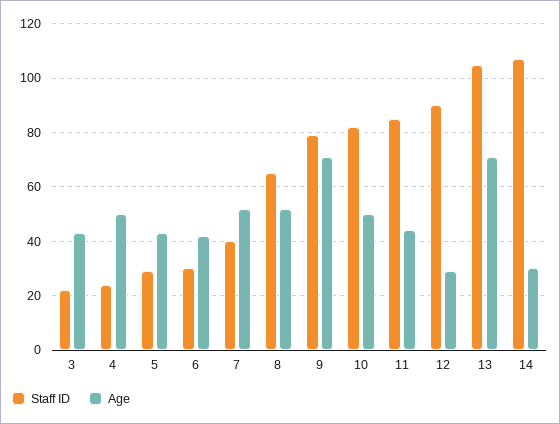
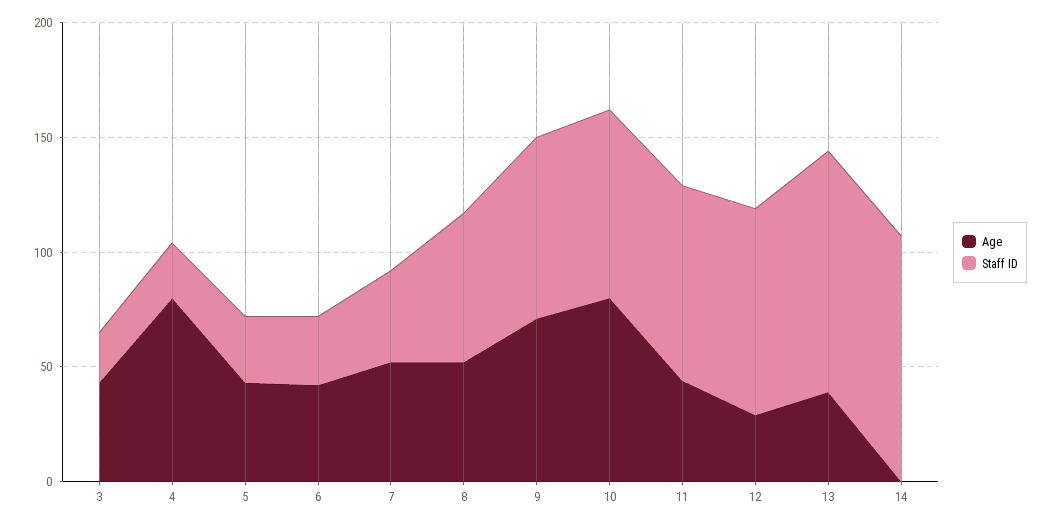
  {
    "Staff ID": {
      "3": 20,
      "4": 25,
      "5": 30,
      "6": 30,
      "7": 40,
      "8": 65,
      "9": 80,
      "10": 80,
      "11": 85,
      "12": 90,
      "13": 105,
      "14": 105
    },
    "Age": {
      "3": 45,
-     "4": 50,
+     "4": 80,
      "5": 45,
      "6": 40,
      "7": 50,
      "8": 50,
      "9": 70,
-     "10": 50,
+     "10": 80,
      "11": 45,
      "12": 30,
-     "13": 70,
+     "13": 40,
-     "14": 30
+     "14": 0
    }
  }

